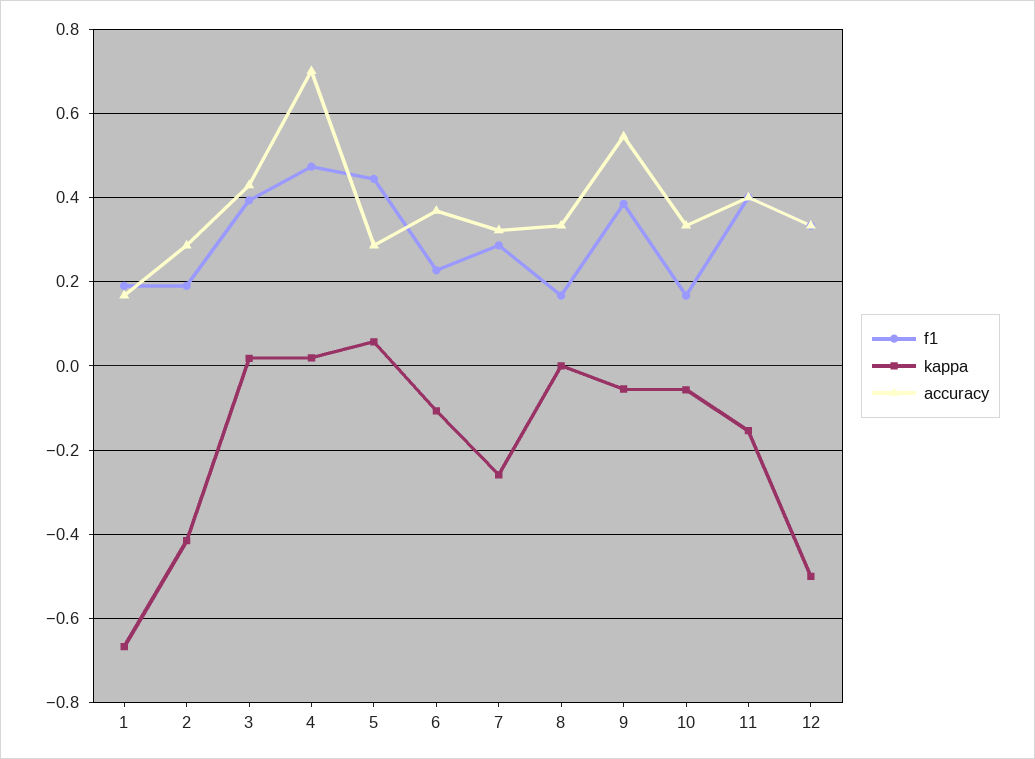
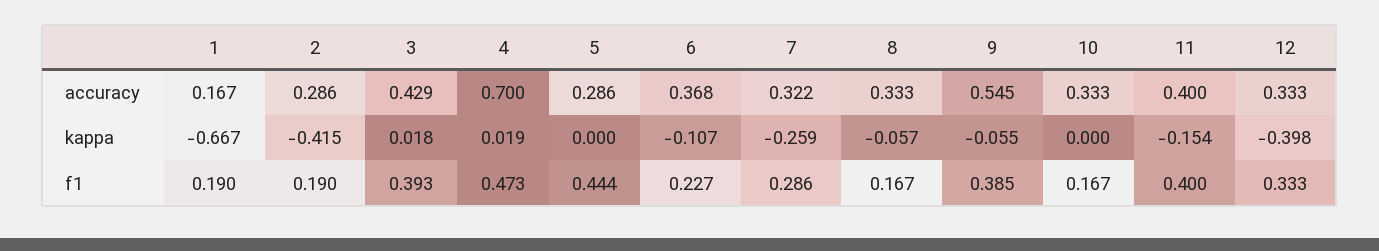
  {
    "f1": {
      "1": 0.19,
      "2": 0.19,
      "3": 0.393,
      "4": 0.473,
      "5": 0.444,
      "6": 0.227,
      "7": 0.286,
      "8": 0.167,
      "9": 0.385,
      "10": 0.167,
      "11": 0.4,
      "12": 0.333
    },
    "kappa": {
      "1": -0.667,
      "2": -0.415,
      "3": 0.018,
      "4": 0.019,
-     "5": 0.06,
+     "5": 0,
      "6": -0.107,
      "7": -0.259,
-     "8": 0,
+     "8": -0.057,
      "9": -0.055,
-     "10": -0.06,
+     "10": 0,
      "11": -0.154,
-     "12": -0.5
+     "12": -0.398
    },
    "accuracy": {
      "1": 0.167,
      "2": 0.286,
      "3": 0.429,
      "4": 0.7,
      "5": 0.286,
      "6": 0.368,
      "7": 0.322,
      "8": 0.333,
      "9": 0.545,
      "10": 0.333,
      "11": 0.4,
      "12": 0.333
    }
  }

